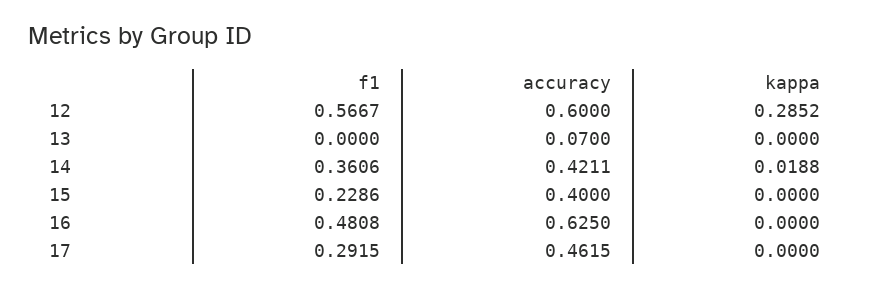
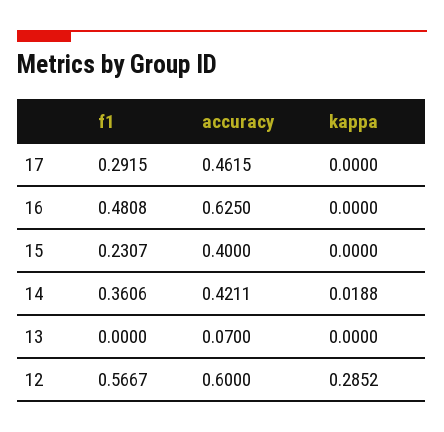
  {
    "f1": {
      "12": 0.5667,
      "13": 0,
      "14": 0.3606,
-     "15": 0.2286,
+     "15": 0.2307,
      "16": 0.4808,
      "17": 0.2915
    },
    "accuracy": {
      "12": 0.6,
      "13": 0.07,
      "14": 0.4211,
      "15": 0.4,
      "16": 0.625,
      "17": 0.4615
    },
    "kappa": {
      "12": 0.2852,
      "13": 0,
      "14": 0.0188,
      "15": 0,
      "16": 0,
      "17": 0
    }
  }

